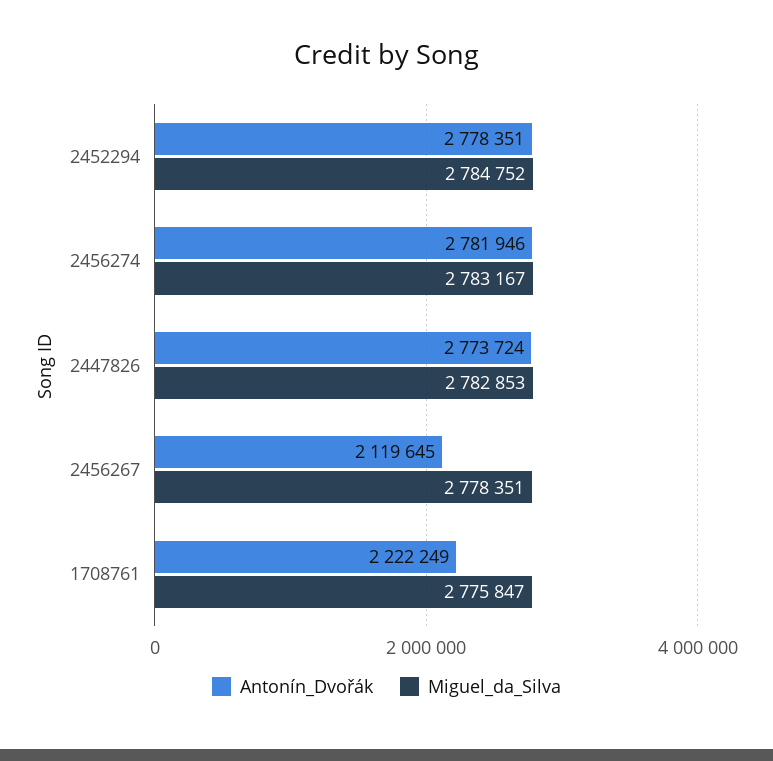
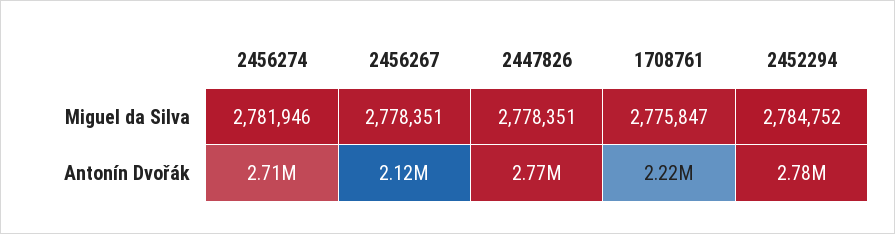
  {
    "Antonín_Dvořák": {
      "2452294": 2778351,
-     "2456274": 2781946,
+     "2456274": 2710000,
      "2447826": 2773724,
      "2456267": 2119645,
      "1708761": 2222249
    },
    "Miguel_da_Silva": {
      "2452294": 2784752,
-     "2456274": 2783167,
+     "2456274": 2781946,
-     "2447826": 2782853,
+     "2447826": 2778351,
      "2456267": 2778351,
      "1708761": 2775847
    }
  }

